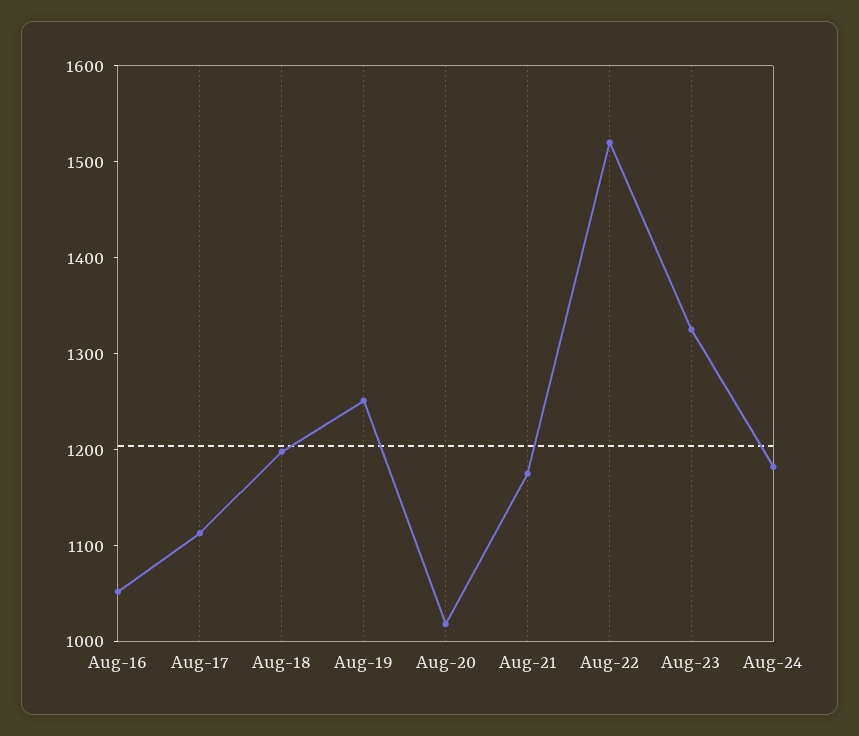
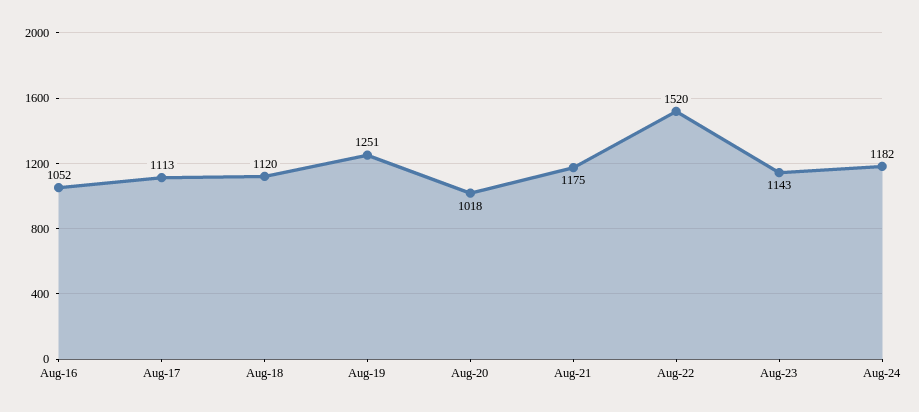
  {
    "Aug-16": 1052,
    "Aug-17": 1113,
-   "Aug-18": 1200,
+   "Aug-18": 1120,
    "Aug-19": 1251,
    "Aug-20": 1018,
    "Aug-21": 1175,
    "Aug-22": 1520,
-   "Aug-23": 1320,
+   "Aug-23": 1143,
    "Aug-24": 1182
  }

